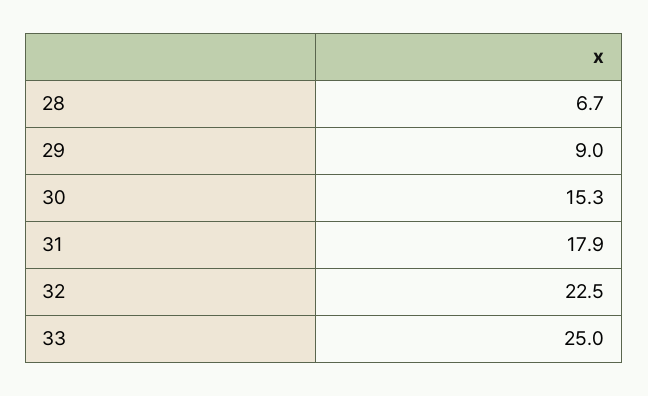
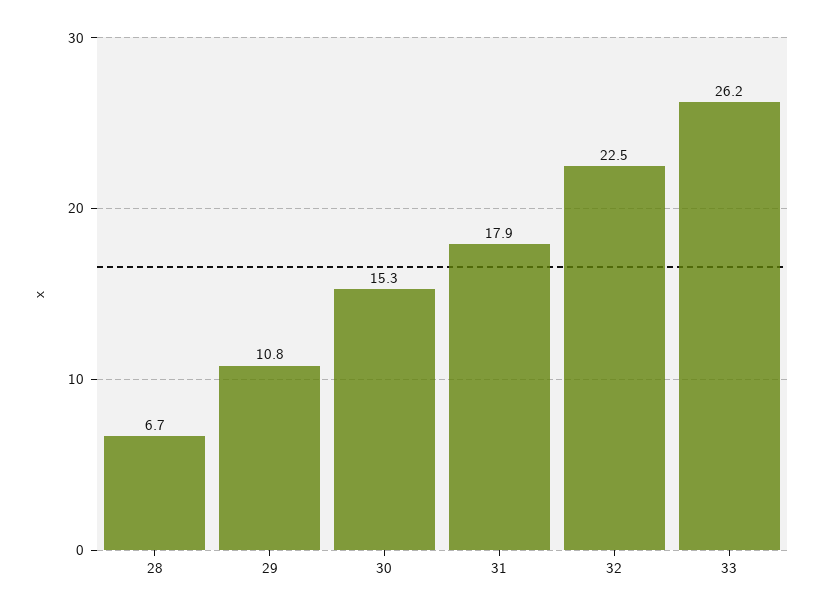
  {
    "28": 6.7,
-   "29": 9,
+   "29": 10.8,
    "30": 15.3,
    "31": 17.9,
    "32": 22.5,
-   "33": 25
+   "33": 26.2
  }

